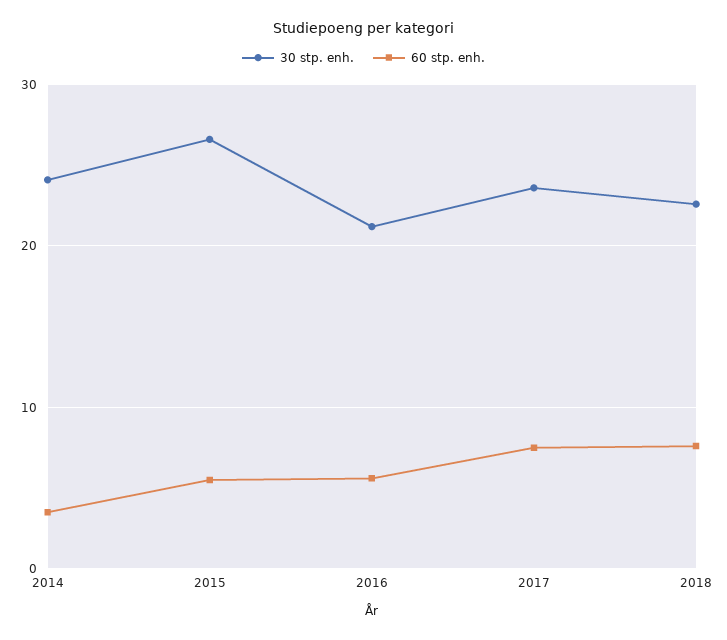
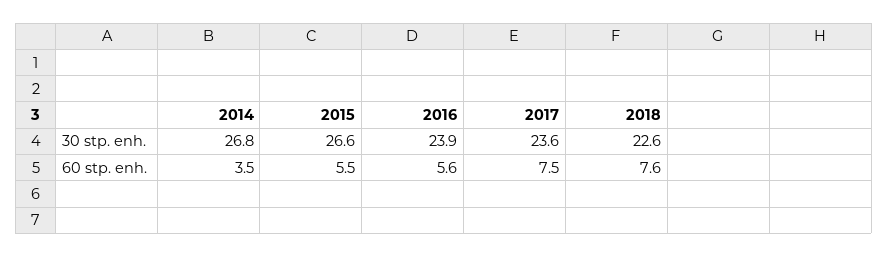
  {
    "30 stp. enh.": {
-     "2014": 24,
+     "2014": 26.8,
      "2015": 26.6,
-     "2016": 21,
+     "2016": 23.9,
      "2017": 23.6,
      "2018": 22.6
    },
    "60 stp. enh.": {
      "2014": 3.5,
      "2015": 5.5,
      "2016": 5.6,
      "2017": 7.5,
      "2018": 7.6
    }
  }

